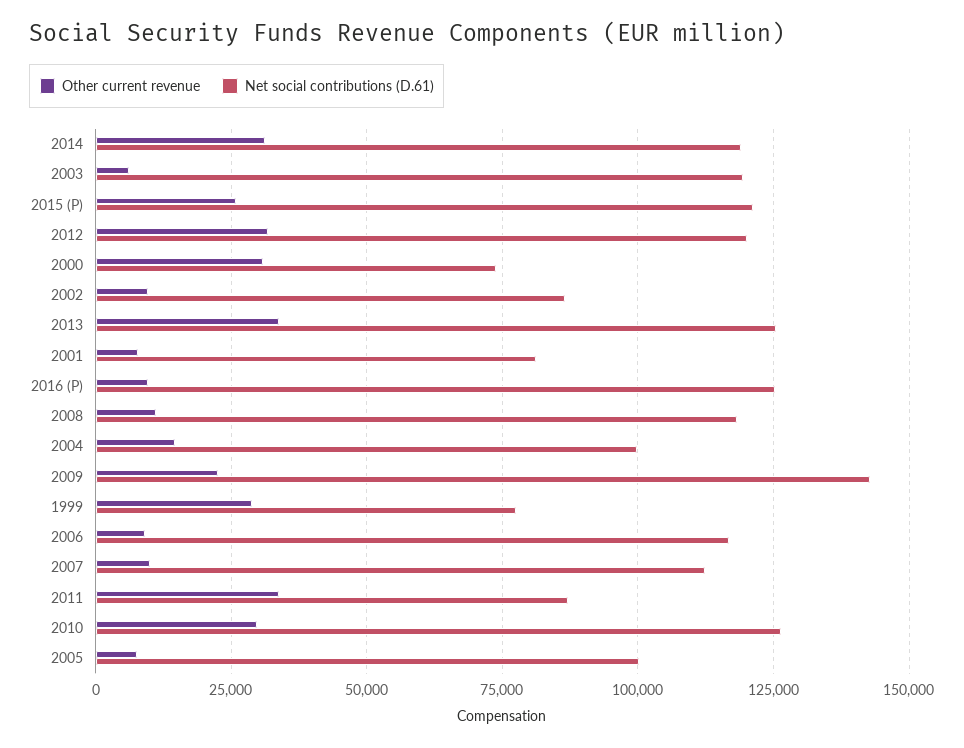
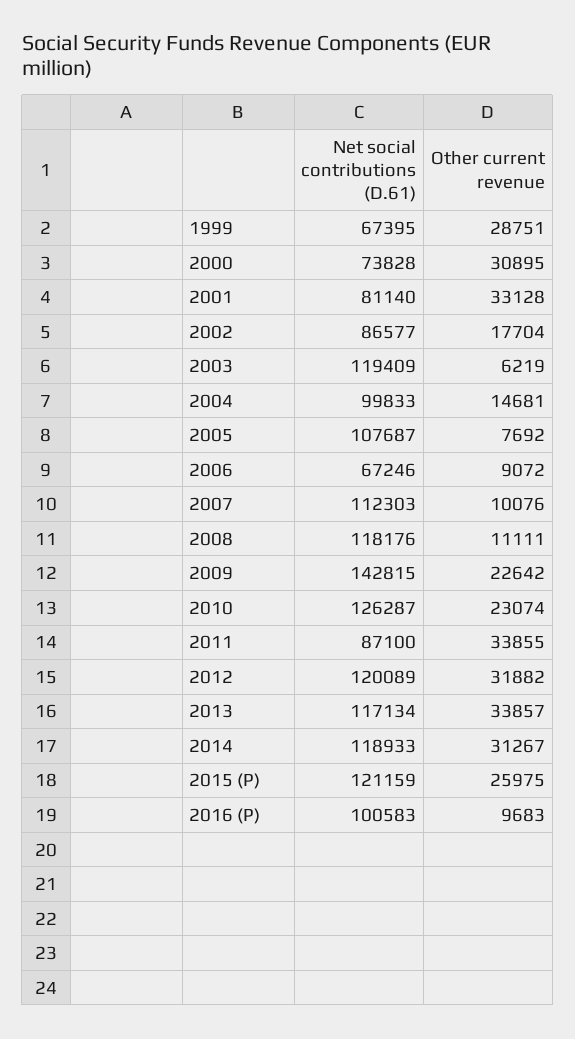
  {
    "Other current revenue": {
      "2014": 31267,
      "2003": 6219,
      "2015 (P)": 25975,
      "2012": 31882,
      "2000": 30895,
-     "2002": 10000,
+     "2002": 17704,
      "2013": 33857,
-     "2001": 7500,
+     "2001": 33128,
      "2016 (P)": 9683,
      "2008": 11111,
      "2004": 14681,
      "2009": 22642,
      "1999": 28751,
      "2006": 9072,
      "2007": 10076,
      "2011": 33855,
-     "2010": 30000,
+     "2010": 23074,
      "2005": 7692
    },
    "Net social contributions (D.61)": {
      "2014": 118933,
      "2003": 119409,
      "2015 (P)": 121159,
      "2012": 120089,
      "2000": 73828,
      "2002": 86577,
-     "2013": 125000,
+     "2013": 117134,
      "2001": 81140,
-     "2016 (P)": 125000,
+     "2016 (P)": 100583,
      "2008": 118176,
      "2004": 99833,
      "2009": 142815,
-     "1999": 77500,
+     "1999": 67395,
-     "2006": 117500,
+     "2006": 67246,
      "2007": 112303,
      "2011": 87100,
      "2010": 126287,
-     "2005": 100000
+     "2005": 107687
    }
  }

